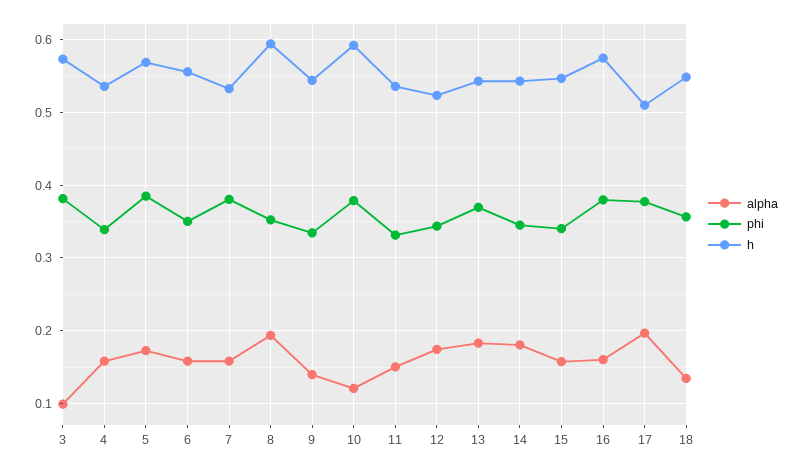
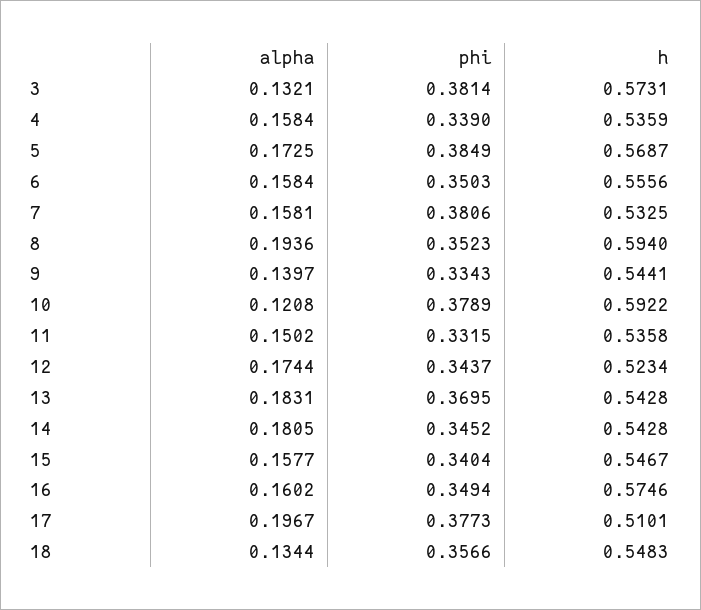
  {
    "alpha": {
-     "3": 0.1,
+     "3": 0.1321,
      "4": 0.1584,
      "5": 0.1725,
      "6": 0.1584,
      "7": 0.1581,
      "8": 0.1936,
      "9": 0.1397,
      "10": 0.1208,
      "11": 0.1502,
      "12": 0.1744,
      "13": 0.1831,
      "14": 0.1805,
      "15": 0.1577,
      "16": 0.1602,
      "17": 0.1967,
      "18": 0.1344
    },
    "phi": {
      "3": 0.3814,
      "4": 0.339,
      "5": 0.3849,
      "6": 0.3503,
      "7": 0.3806,
      "8": 0.3523,
      "9": 0.3343,
      "10": 0.3789,
      "11": 0.3315,
      "12": 0.3437,
      "13": 0.3695,
      "14": 0.3452,
      "15": 0.3404,
-     "16": 0.38,
+     "16": 0.3494,
      "17": 0.3773,
      "18": 0.3566
    },
    "h": {
      "3": 0.5731,
      "4": 0.5359,
      "5": 0.5687,
      "6": 0.5556,
      "7": 0.5325,
      "8": 0.594,
      "9": 0.5441,
      "10": 0.5922,
      "11": 0.5358,
      "12": 0.5234,
      "13": 0.5428,
      "14": 0.5428,
      "15": 0.5467,
      "16": 0.5746,
      "17": 0.5101,
      "18": 0.5483
    }
  }

